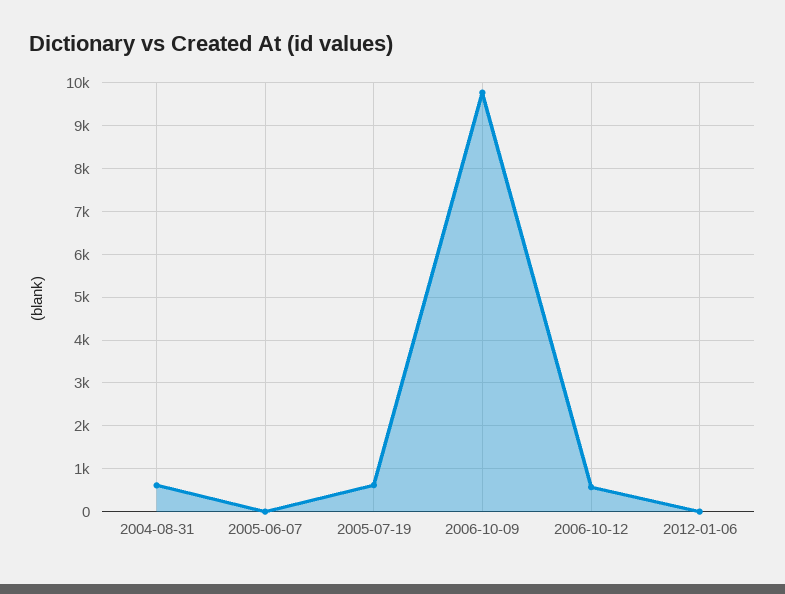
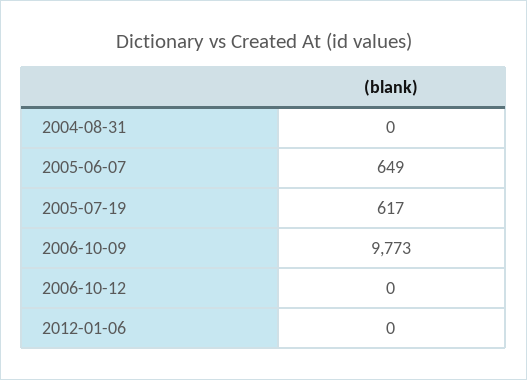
  {
-   "2004-08-31": 600,
+   "2004-08-31": 0,
-   "2005-06-07": 0,
+   "2005-06-07": 649,
    "2005-07-19": 617,
    "2006-10-09": 9773,
-   "2006-10-12": 600,
+   "2006-10-12": 0,
    "2012-01-06": 0
  }

